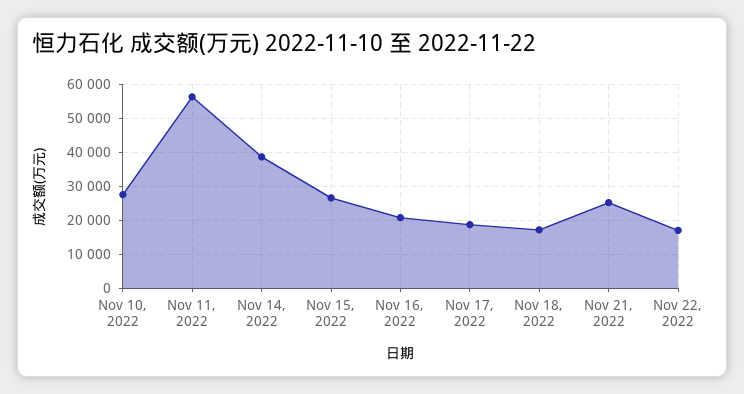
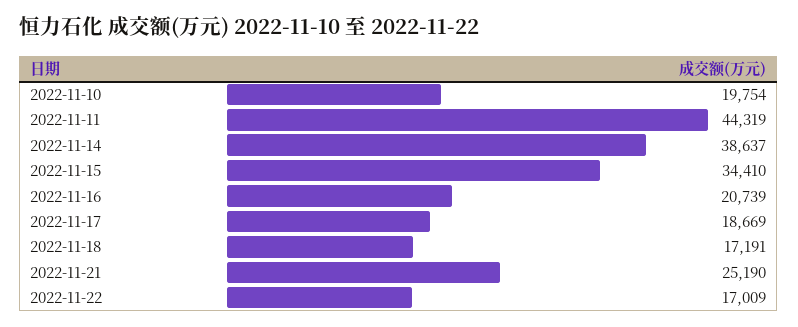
  {
-   "Nov 10, 2022": 28000,
+   "Nov 10, 2022": 19754,
-   "Nov 11, 2022": 56000,
+   "Nov 11, 2022": 44319,
    "Nov 14, 2022": 38637,
-   "Nov 15, 2022": 26000,
+   "Nov 15, 2022": 34410,
    "Nov 16, 2022": 20739,
    "Nov 17, 2022": 18669,
    "Nov 18, 2022": 17191,
    "Nov 21, 2022": 25190,
    "Nov 22, 2022": 17009
  }

